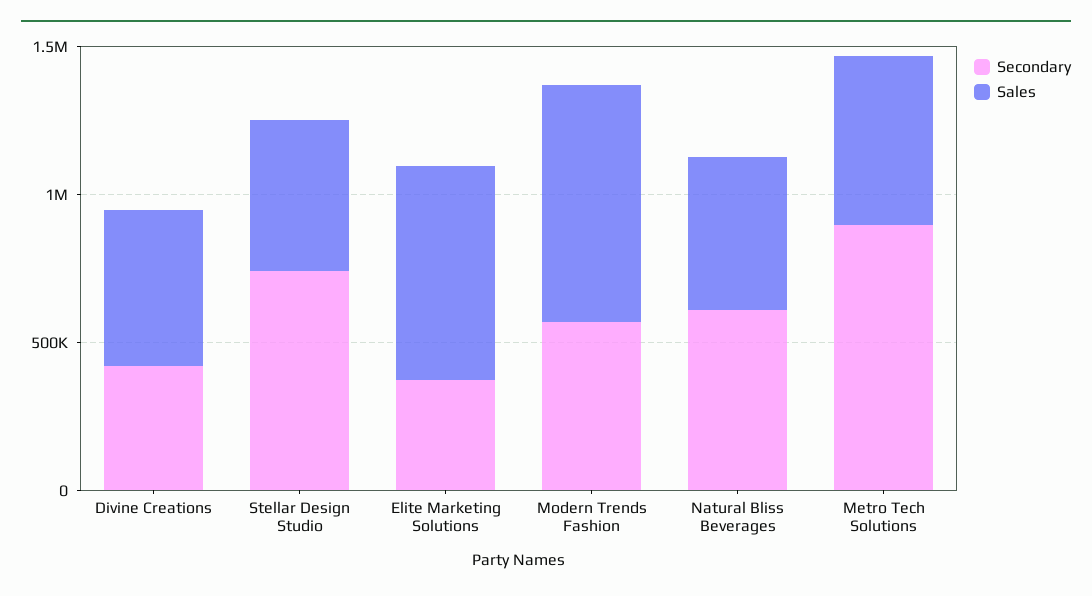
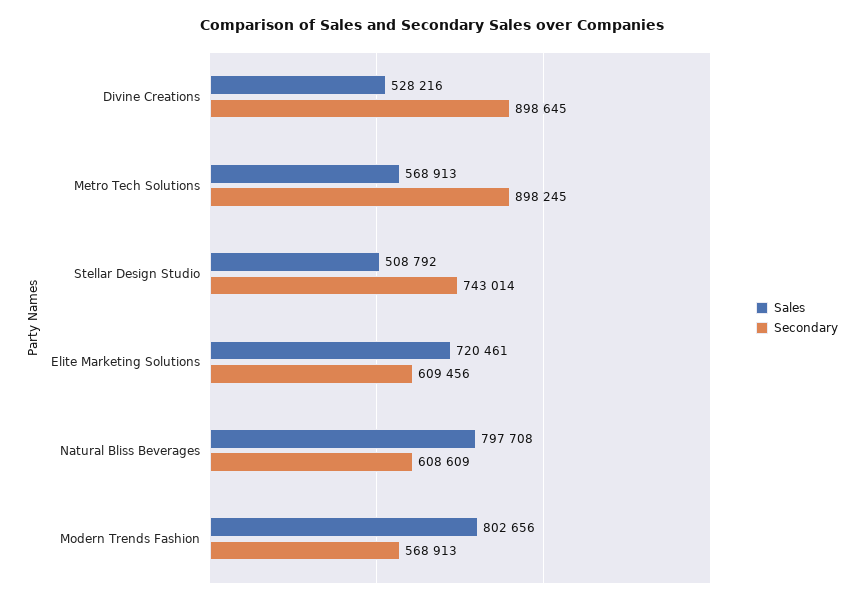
  {
    "Secondary": {
-     "Divine Creations": 400000,
+     "Divine Creations": 898645,
      "Stellar Design Studio": 743014,
-     "Elite Marketing Solutions": 400000,
+     "Elite Marketing Solutions": 609456,
      "Modern Trends Fashion": 568913,
      "Natural Bliss Beverages": 608609,
      "Metro Tech Solutions": 898245
    },
    "Sales": {
      "Divine Creations": 528216,
      "Stellar Design Studio": 508792,
      "Elite Marketing Solutions": 720461,
      "Modern Trends Fashion": 802656,
-     "Natural Bliss Beverages": 500000,
+     "Natural Bliss Beverages": 797708,
      "Metro Tech Solutions": 568913
    }
  }

